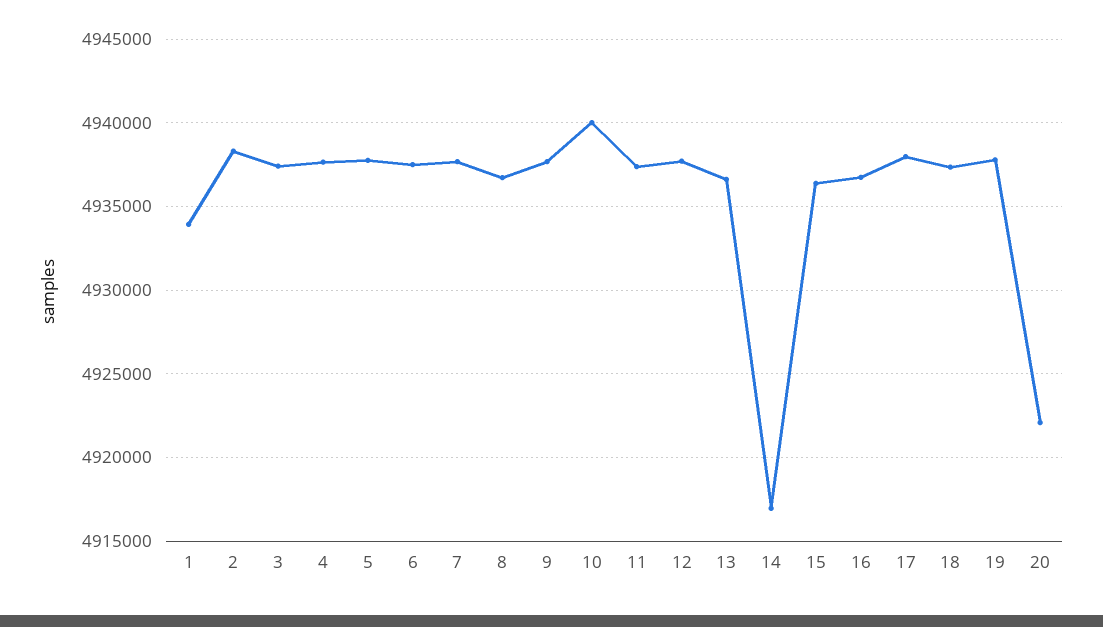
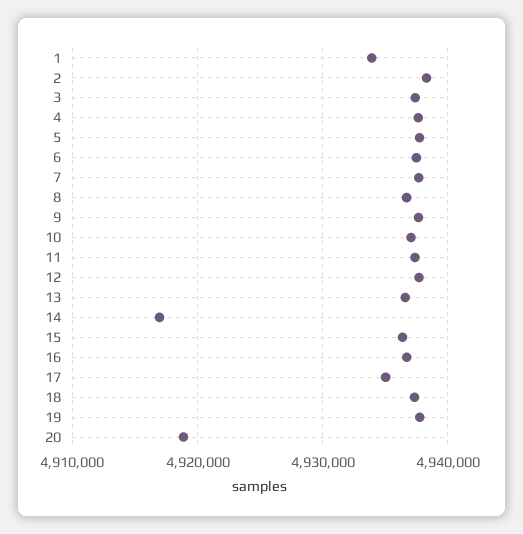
  {
    "1": 4934000,
    "2": 4938500,
    "3": 4937500,
    "4": 4937500,
    "5": 4937500,
    "6": 4937500,
    "7": 4937500,
    "8": 4936500,
    "9": 4937500,
-   "10": 4940000,
+   "10": 4937000,
    "11": 4937500,
    "12": 4937500,
    "13": 4936500,
    "14": 4917000,
    "15": 4936500,
    "16": 4936500,
-   "17": 4938000,
+   "17": 4935000,
    "18": 4937500,
    "19": 4938000,
-   "20": 4922000
+   "20": 4919000
  }

